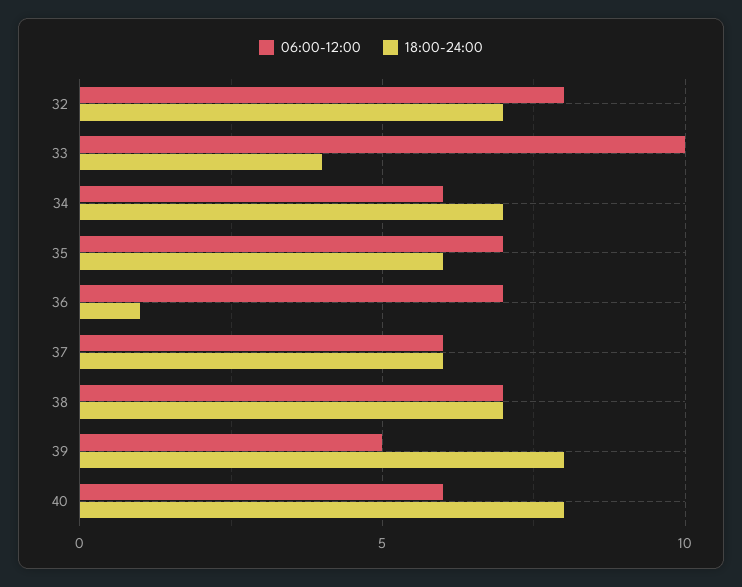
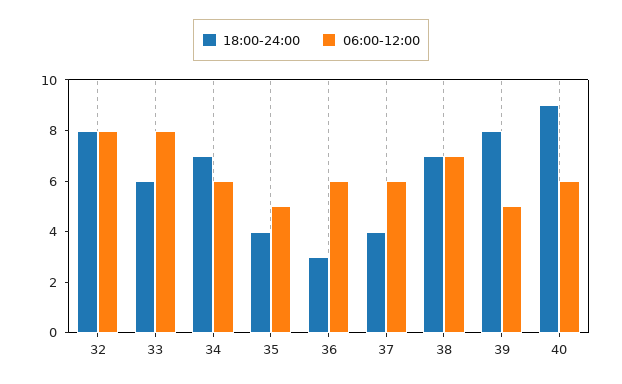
  {
    "06:00-12:00": {
      "32": 8,
-     "33": 10,
+     "33": 8,
      "34": 6,
-     "35": 7,
+     "35": 5,
-     "36": 7,
+     "36": 6,
      "37": 6,
      "38": 7,
      "39": 5,
      "40": 6
    },
    "18:00-24:00": {
-     "32": 7,
+     "32": 8,
-     "33": 4,
+     "33": 6,
      "34": 7,
-     "35": 6,
+     "35": 4,
-     "36": 1,
+     "36": 3,
-     "37": 6,
+     "37": 4,
      "38": 7,
      "39": 8,
-     "40": 8
+     "40": 9
    }
  }

